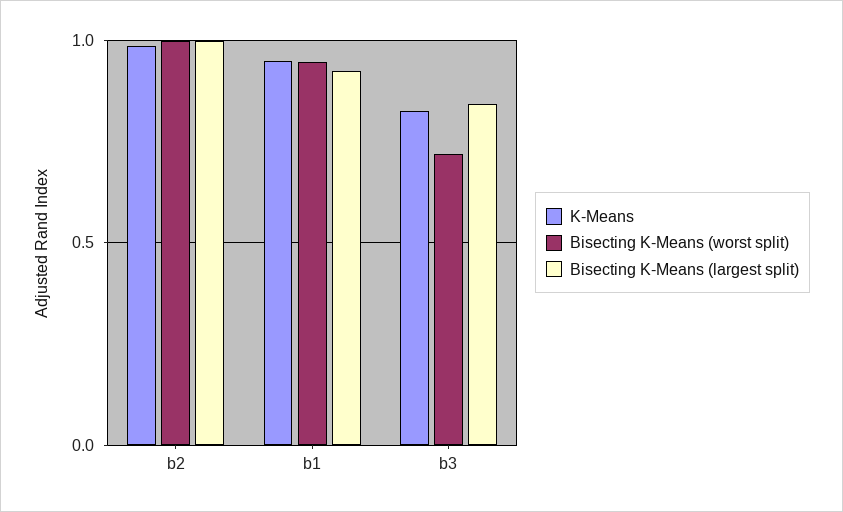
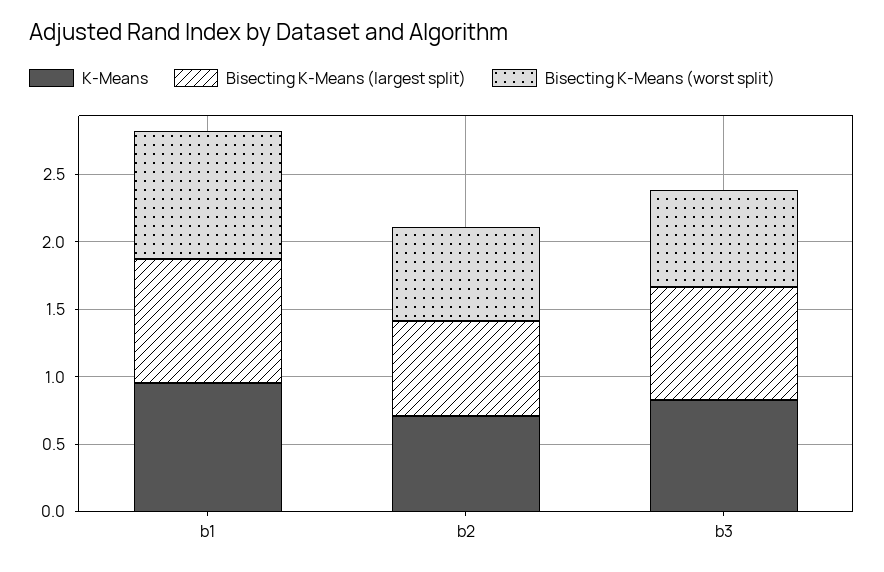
  {
    "K-Means": {
-     "b2": 1,
+     "b2": 0.7,
      "b1": 0.95,
      "b3": 0.85
    },
    "Bisecting K-Means (worst split)": {
-     "b2": 1,
+     "b2": 0.7,
      "b1": 0.95,
      "b3": 0.7
    },
    "Bisecting K-Means (largest split)": {
-     "b2": 1,
+     "b2": 0.7,
      "b1": 0.95,
      "b3": 0.85
    }
  }

